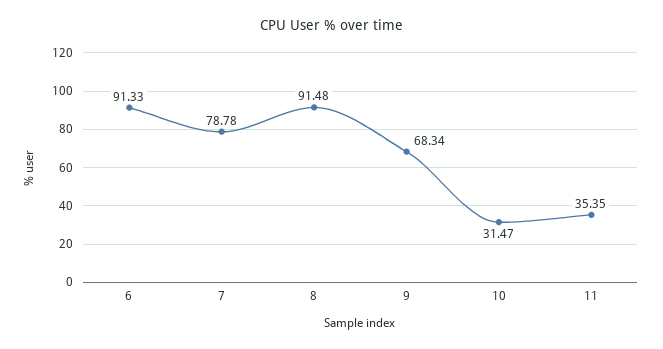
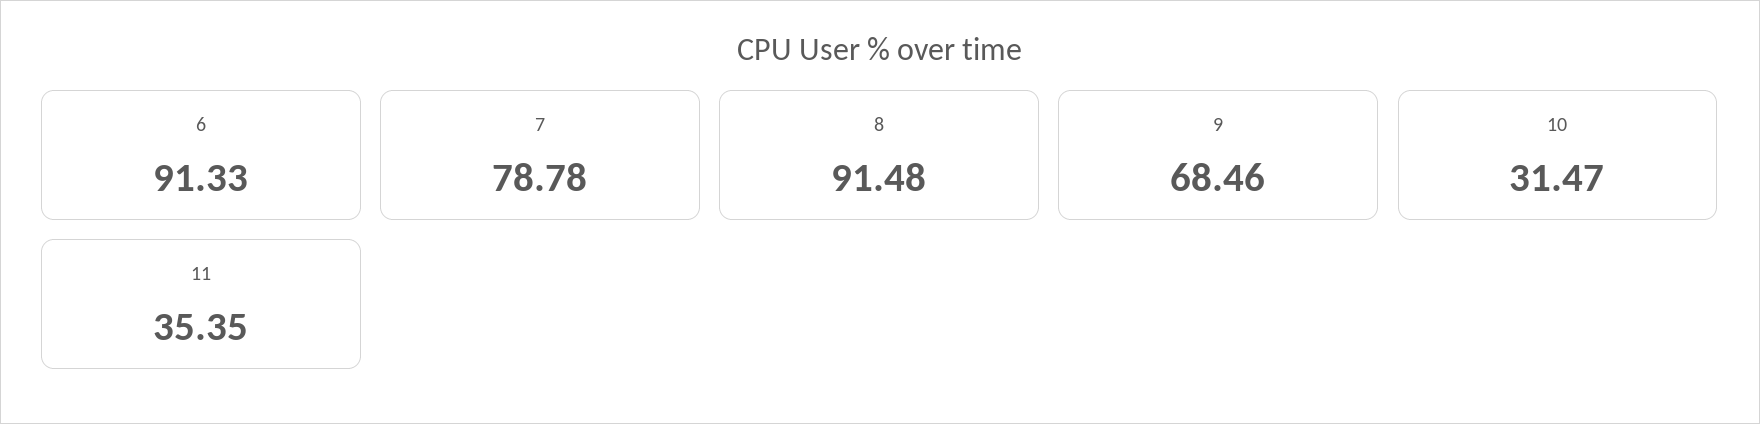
  {
    "6": 91.33,
    "7": 78.78,
    "8": 91.48,
-   "9": 68.34,
+   "9": 68.46,
    "10": 31.47,
    "11": 35.35
  }

